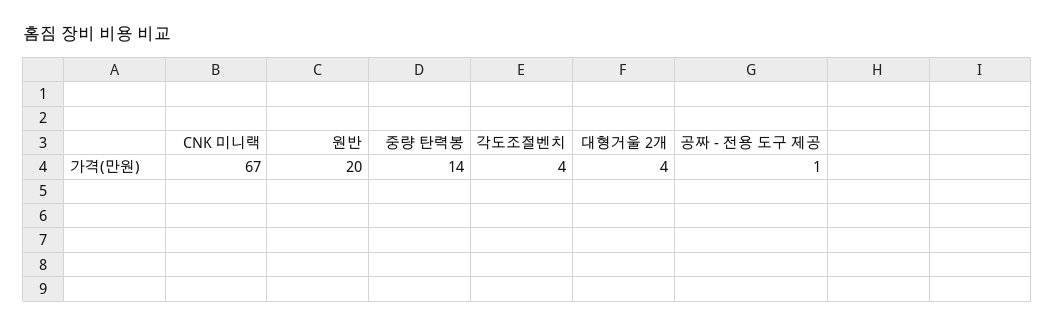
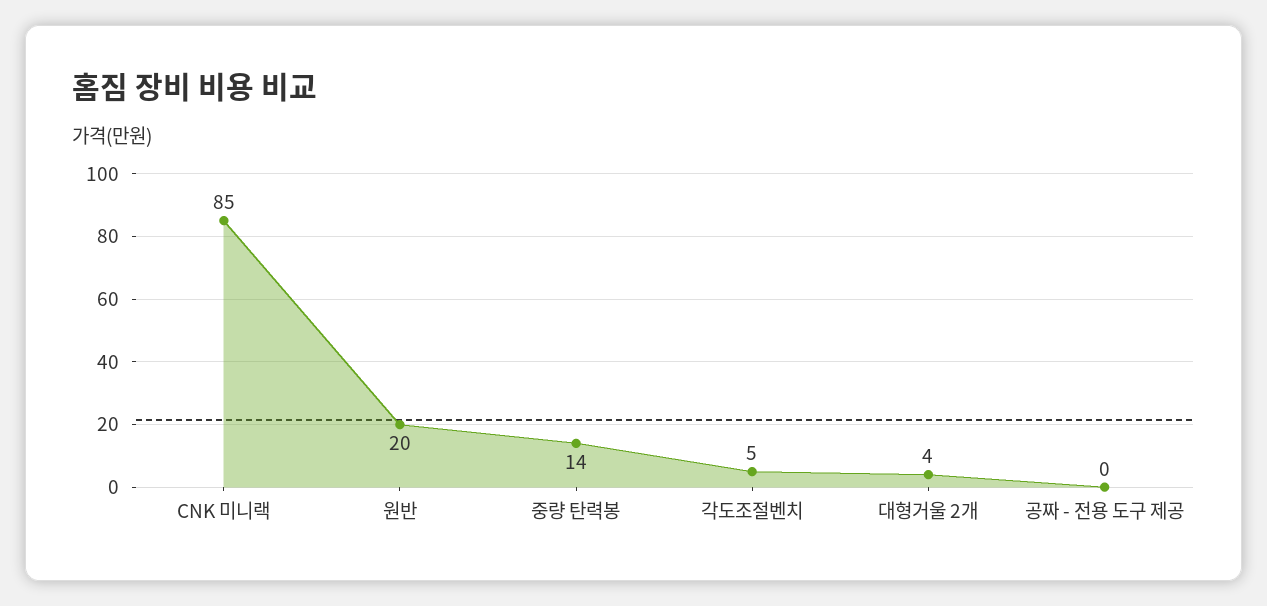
  {
-   "CNK 미니랙": 67,
+   "CNK 미니랙": 85,
    "원반": 20,
    "중량 탄력봉": 14,
-   "각도조절벤치": 4,
+   "각도조절벤치": 5,
    "대형거울 2개": 4,
-   "공짜 - 전용 도구 제공": 1
+   "공짜 - 전용 도구 제공": 0
  }

